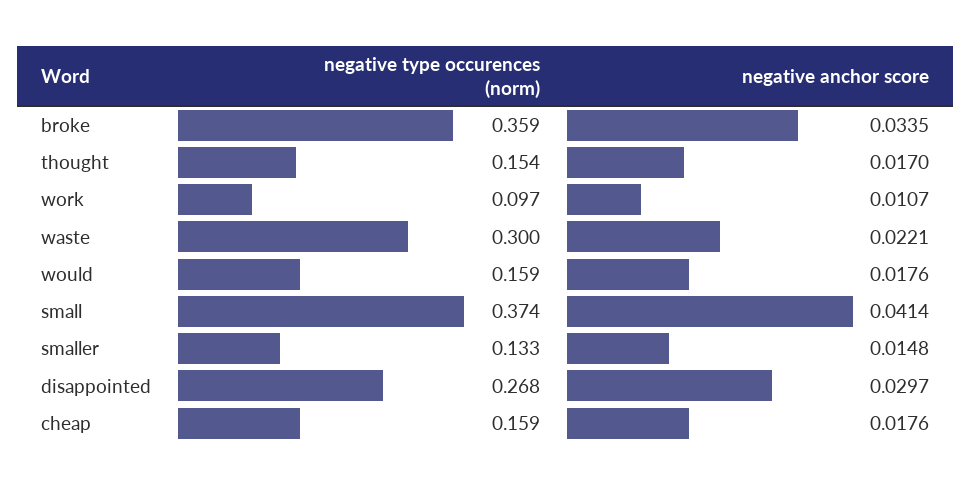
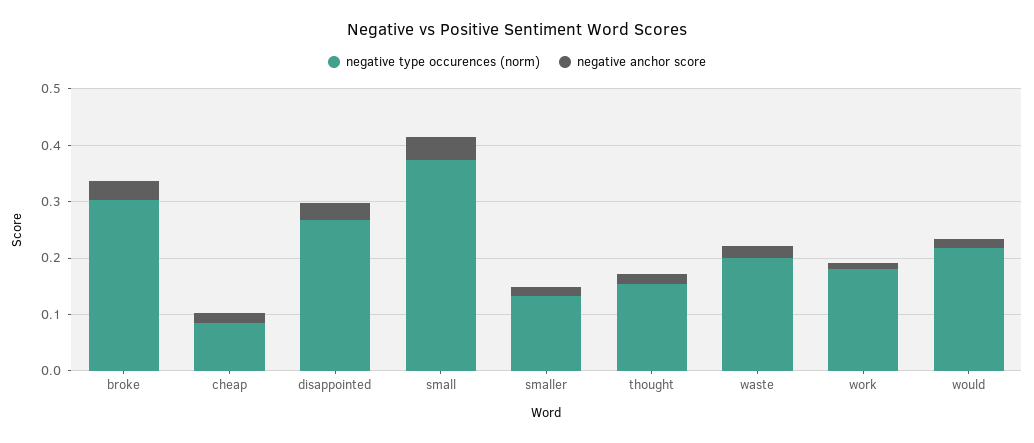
  {
    "negative type occurences (norm)": {
-     "broke": 0.359,
+     "broke": 0.3,
      "thought": 0.154,
-     "work": 0.097,
+     "work": 0.18,
-     "waste": 0.3,
+     "waste": 0.2,
-     "would": 0.159,
+     "would": 0.22,
      "small": 0.374,
      "smaller": 0.133,
      "disappointed": 0.268,
-     "cheap": 0.159
+     "cheap": 0.08
    },
    "negative anchor score": {
      "broke": 0.0335,
      "thought": 0.017,
      "work": 0.0107,
      "waste": 0.0221,
      "would": 0.0176,
      "small": 0.0414,
      "smaller": 0.0148,
      "disappointed": 0.0297,
      "cheap": 0.0176
    }
  }

